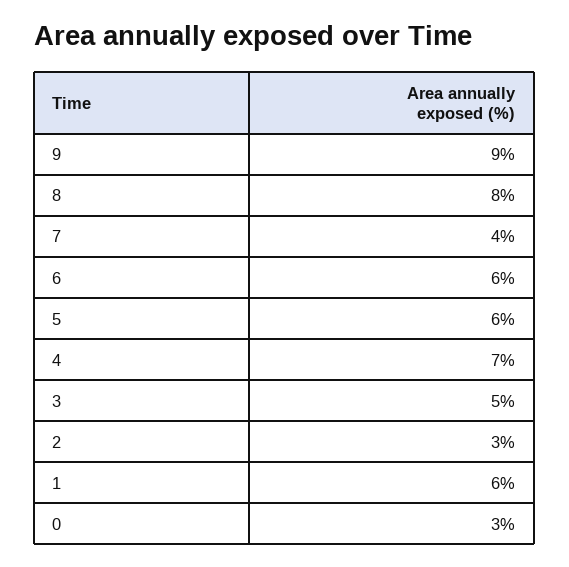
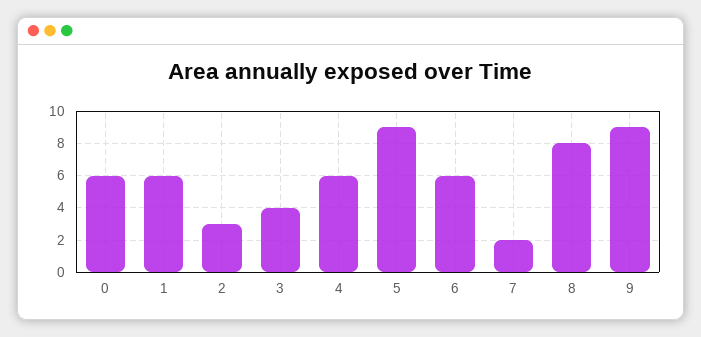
  {
    "9": 9,
    "8": 8,
-   "7": 4,
+   "7": 2,
    "6": 6,
-   "5": 6,
+   "5": 9,
-   "4": 7,
+   "4": 6,
-   "3": 5,
+   "3": 4,
    "2": 3,
    "1": 6,
-   "0": 3
+   "0": 6
  }

